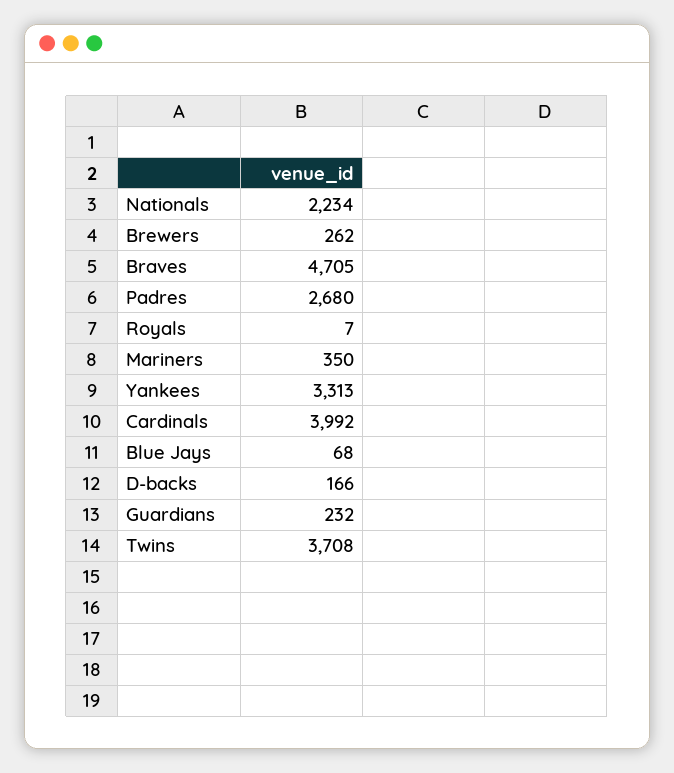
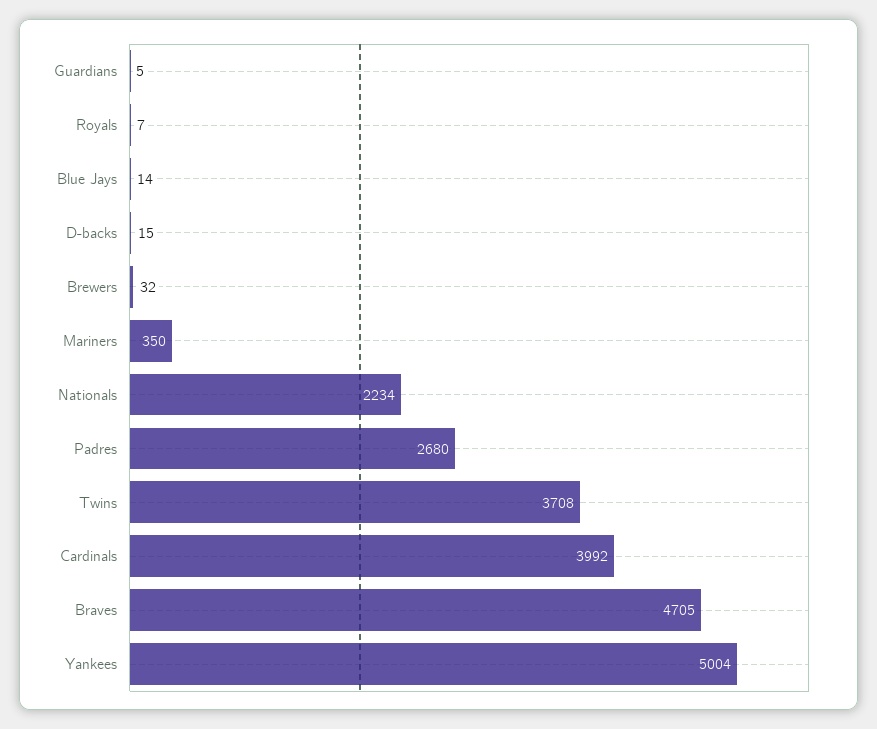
  {
    "Nationals": 2234,
-   "Brewers": 262,
+   "Brewers": 32,
    "Braves": 4705,
    "Padres": 2680,
    "Royals": 7,
    "Mariners": 350,
-   "Yankees": 3313,
+   "Yankees": 5004,
    "Cardinals": 3992,
-   "Blue Jays": 68,
+   "Blue Jays": 14,
-   "D-backs": 166,
+   "D-backs": 15,
-   "Guardians": 232,
+   "Guardians": 5,
    "Twins": 3708
  }

